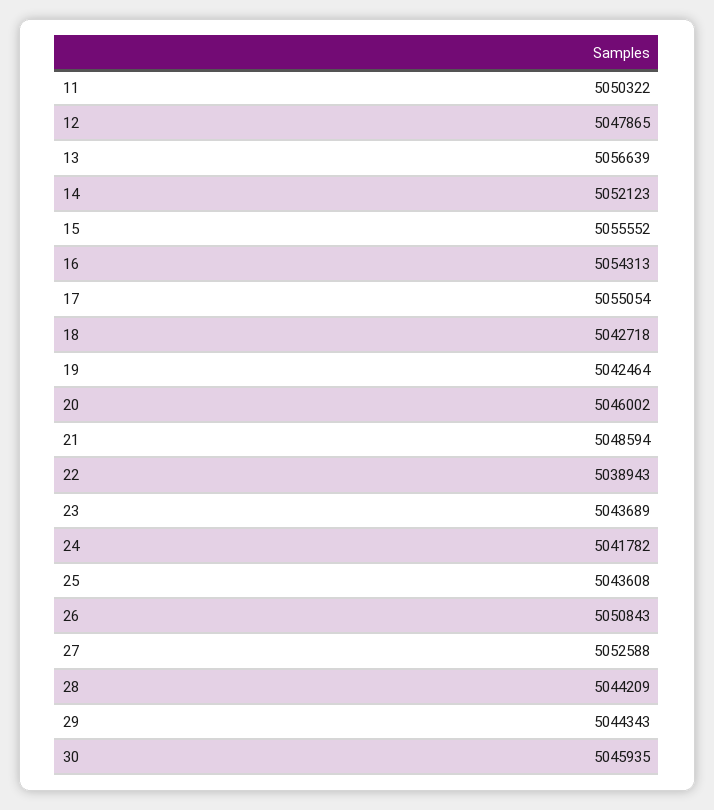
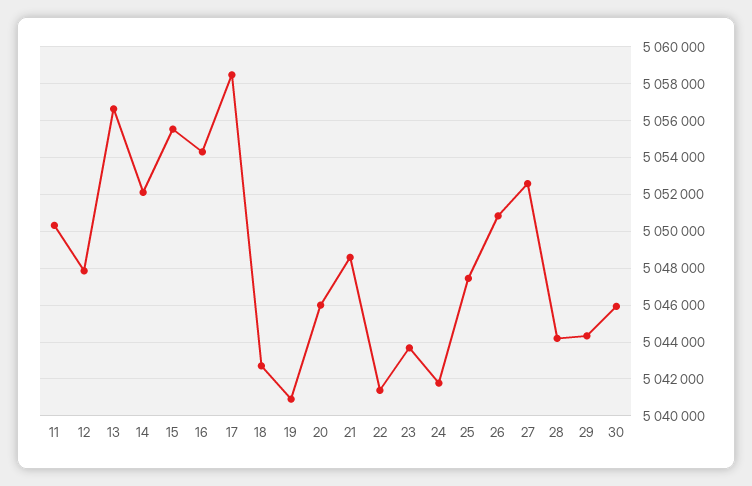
  {
    "11": 5050322,
    "12": 5047865,
    "13": 5056639,
    "14": 5052123,
    "15": 5055552,
    "16": 5054313,
-   "17": 5055054,
+   "17": 5058500,
    "18": 5042718,
-   "19": 5042464,
+   "19": 5041000,
    "20": 5046002,
    "21": 5048594,
-   "22": 5038943,
+   "22": 5041500,
    "23": 5043689,
    "24": 5041782,
-   "25": 5043608,
+   "25": 5047500,
    "26": 5050843,
    "27": 5052588,
    "28": 5044209,
    "29": 5044343,
    "30": 5045935
  }

